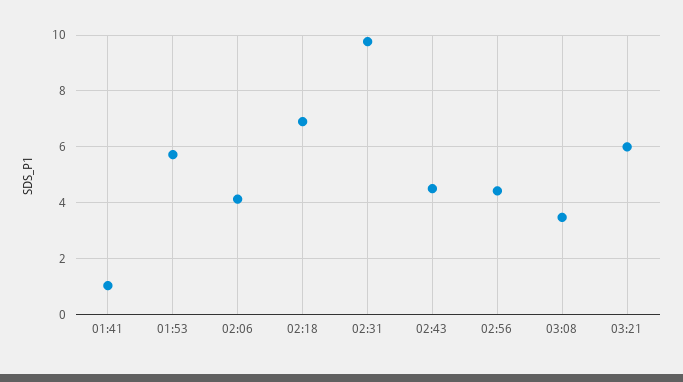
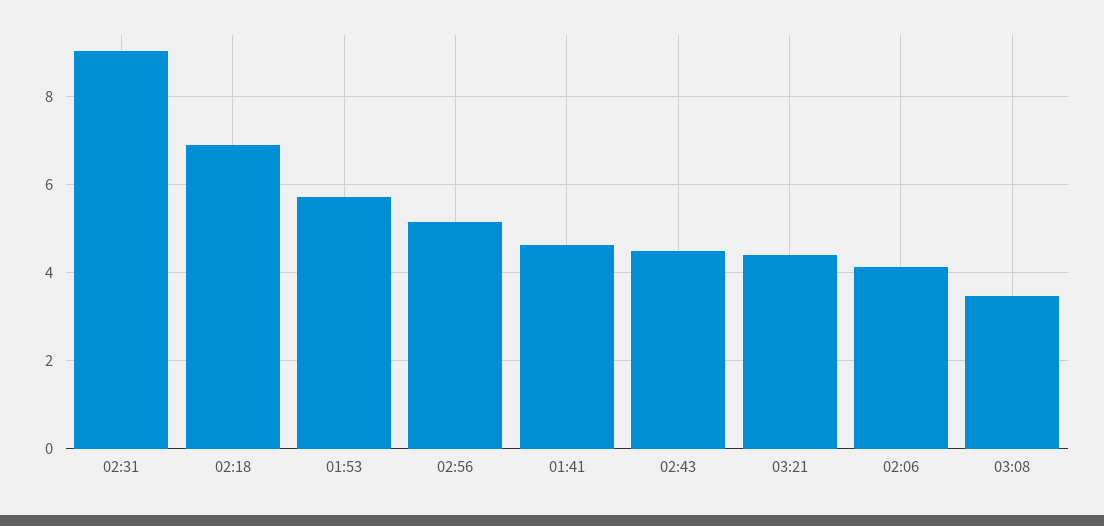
  {
-   "01:41": 1,
+   "01:41": 4.6,
    "01:53": 5.8,
    "02:06": 4.2,
    "02:18": 7,
-   "02:31": 9.75,
+   "02:31": 9,
    "02:43": 4.6,
-   "02:56": 4.5,
+   "02:56": 5.2,
    "03:08": 3.4,
-   "03:21": 6
+   "03:21": 4.4
  }

